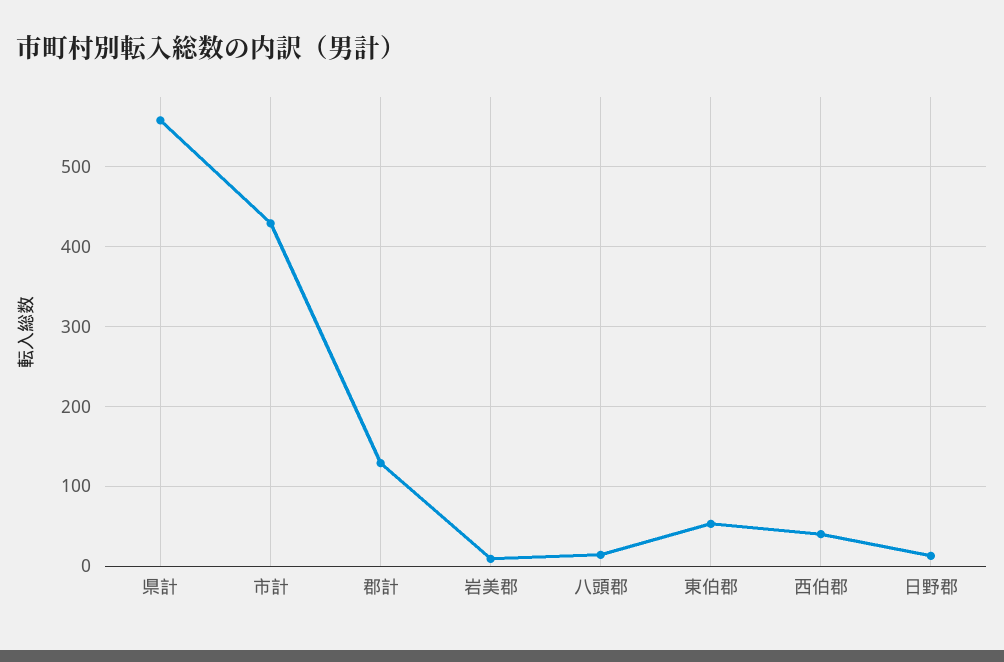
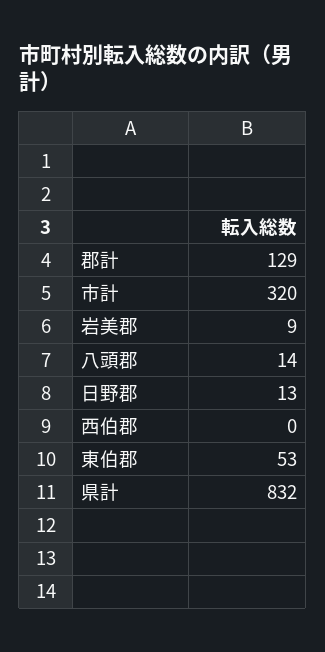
  {
-   "県計": 560,
+   "県計": 832,
-   "市計": 430,
+   "市計": 320,
    "郡計": 129,
    "岩美郡": 9,
    "八頭郡": 14,
    "東伯郡": 53,
-   "西伯郡": 40,
+   "西伯郡": 0,
    "日野郡": 13
  }

